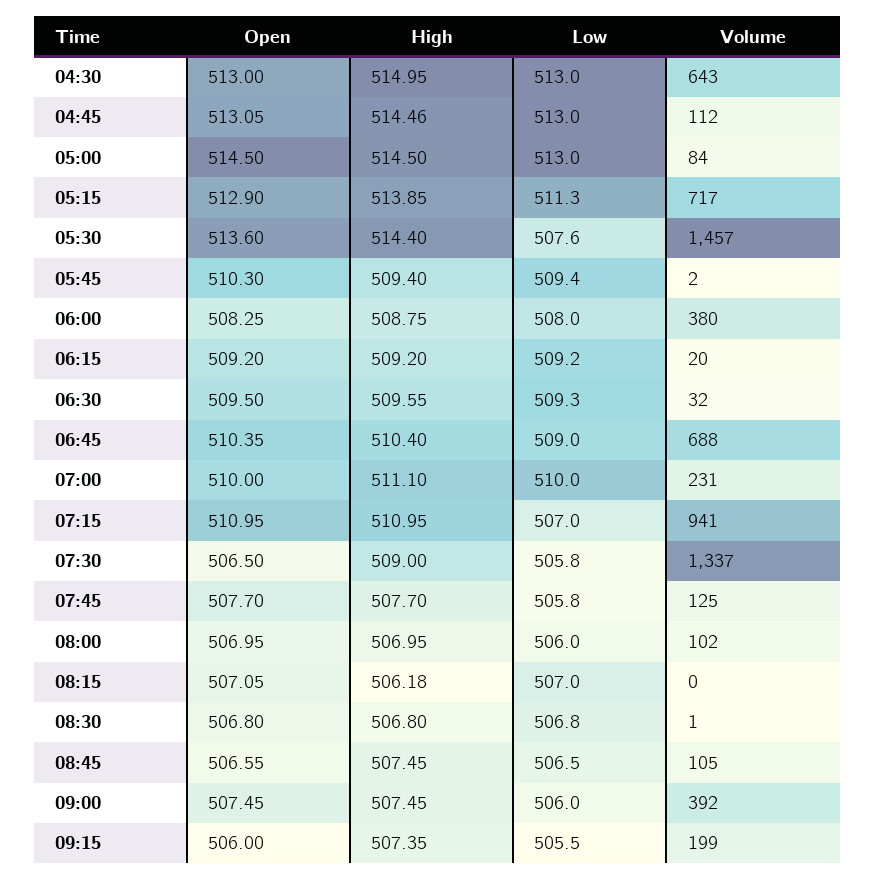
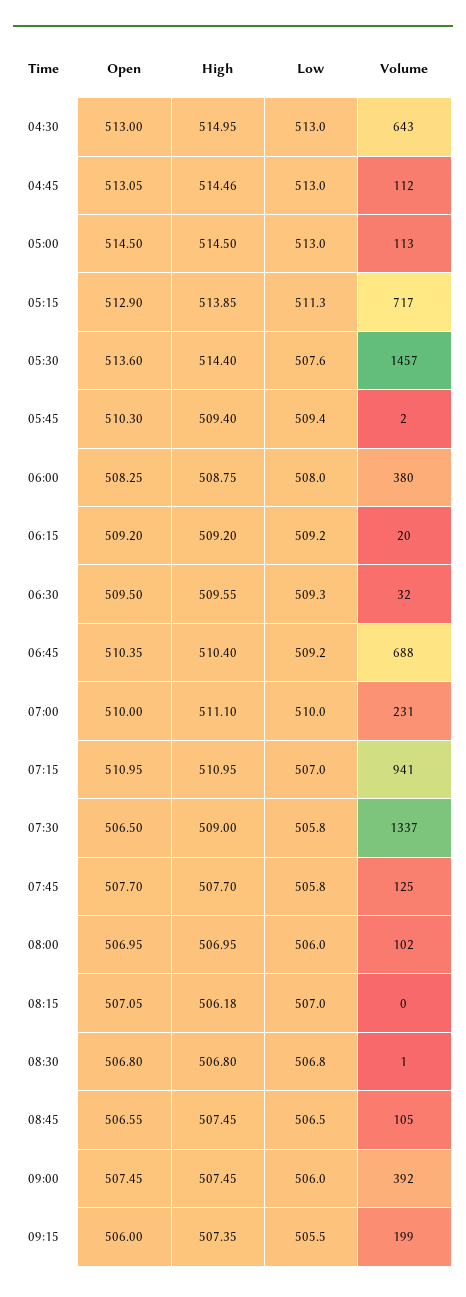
  {
    "Open": {
      "04:30": 513,
      "04:45": 513.05,
      "05:00": 514.5,
      "05:15": 512.9,
      "05:30": 513.6,
      "05:45": 510.3,
      "06:00": 508.25,
      "06:15": 509.2,
      "06:30": 509.5,
      "06:45": 510.35,
      "07:00": 510,
      "07:15": 510.95,
      "07:30": 506.5,
      "07:45": 507.7,
      "08:00": 506.95,
      "08:15": 507.05,
      "08:30": 506.8,
      "08:45": 506.55,
      "09:00": 507.45,
      "09:15": 506
    },
    "High": {
      "04:30": 514.95,
      "04:45": 514.46,
      "05:00": 514.5,
      "05:15": 513.85,
      "05:30": 514.4,
      "05:45": 509.4,
      "06:00": 508.75,
      "06:15": 509.2,
      "06:30": 509.55,
      "06:45": 510.4,
      "07:00": 511.1,
      "07:15": 510.95,
      "07:30": 509,
      "07:45": 507.7,
      "08:00": 506.95,
      "08:15": 506.18,
      "08:30": 506.8,
      "08:45": 507.45,
      "09:00": 507.45,
      "09:15": 507.35
    },
    "Low": {
      "04:30": 513,
      "04:45": 513,
      "05:00": 513,
      "05:15": 511.3,
      "05:30": 507.6,
      "05:45": 509.4,
      "06:00": 508,
      "06:15": 509.2,
      "06:30": 509.3,
-     "06:45": 509,
+     "06:45": 509.2,
      "07:00": 510,
      "07:15": 507,
      "07:30": 505.8,
      "07:45": 505.8,
      "08:00": 506,
      "08:15": 507,
      "08:30": 506.8,
      "08:45": 506.5,
      "09:00": 506,
      "09:15": 505.5
    },
    "Volume": {
      "04:30": 643,
      "04:45": 112,
-     "05:00": 84,
+     "05:00": 113,
      "05:15": 717,
      "05:30": 1457,
      "05:45": 2,
      "06:00": 380,
      "06:15": 20,
      "06:30": 32,
      "06:45": 688,
      "07:00": 231,
      "07:15": 941,
      "07:30": 1337,
      "07:45": 125,
      "08:00": 102,
      "08:15": 0,
      "08:30": 1,
      "08:45": 105,
      "09:00": 392,
      "09:15": 199
    }
  }

